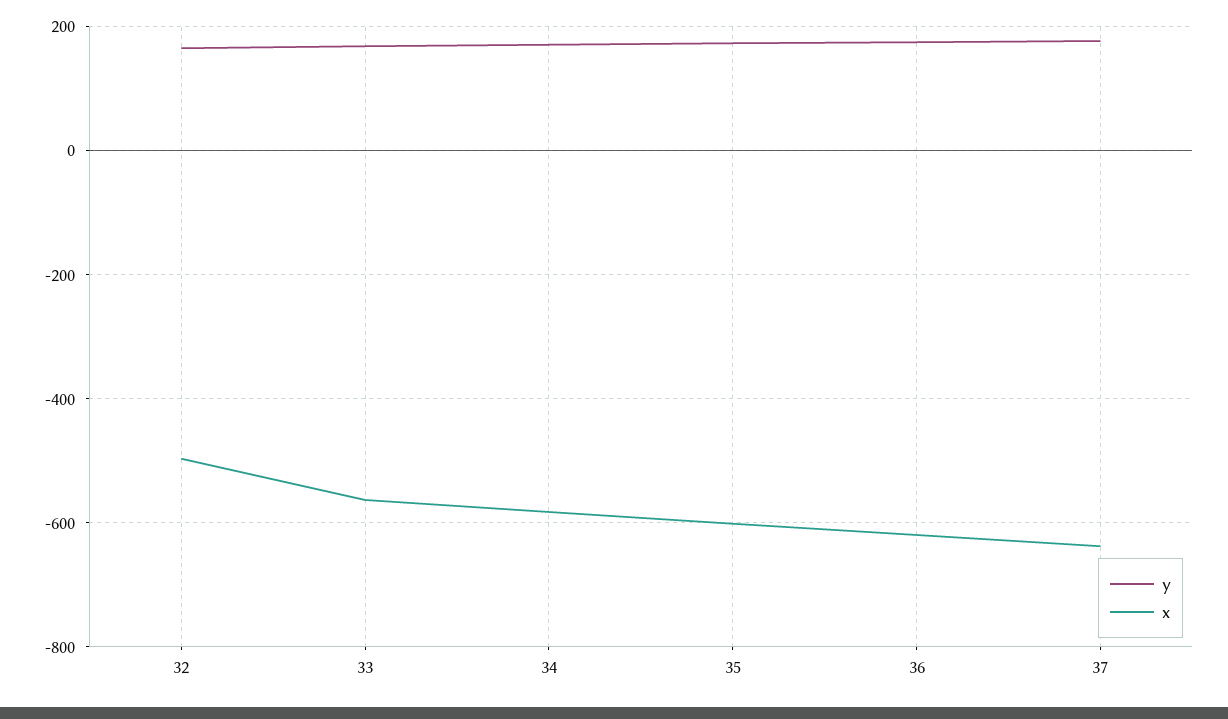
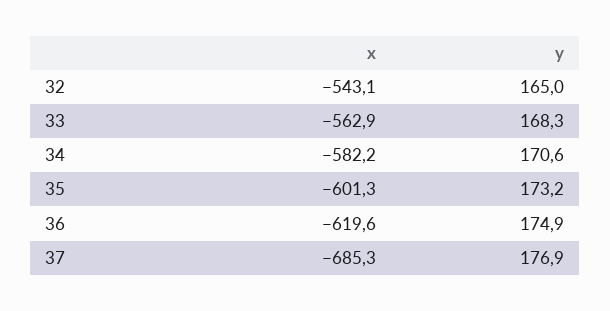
  {
    "y": {
      "32": 165,
      "33": 168.3,
      "34": 170.6,
      "35": 173.2,
      "36": 174.9,
      "37": 176.9
    },
    "x": {
-     "32": -500,
+     "32": -543.1,
      "33": -562.9,
      "34": -582.2,
      "35": -601.3,
      "36": -619.6,
-     "37": -640
+     "37": -685.3
    }
  }

